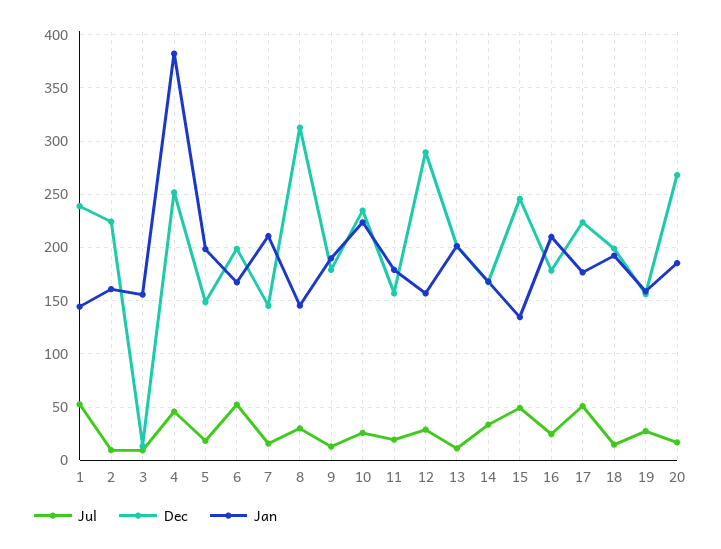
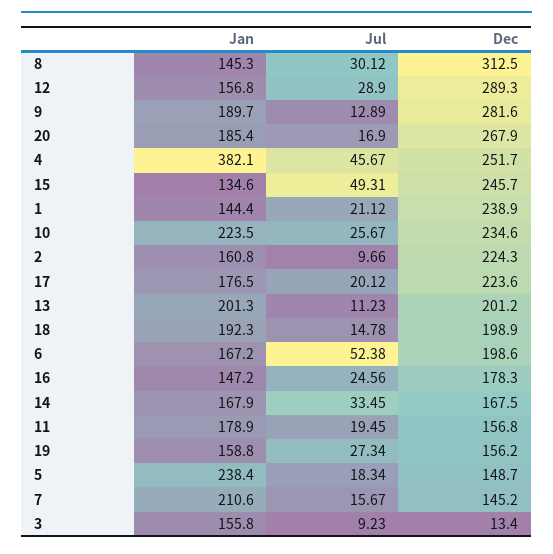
  {
    "Jul": {
-     "1": 50,
+     "1": 21.12,
      "2": 9.66,
      "3": 9.23,
      "4": 45.67,
      "5": 18.34,
      "6": 52.38,
      "7": 15.67,
      "8": 30.12,
      "9": 12.89,
      "10": 25.67,
      "11": 19.45,
      "12": 28.9,
      "13": 11.23,
      "14": 33.45,
      "15": 49.31,
      "16": 24.56,
-     "17": 50,
+     "17": 20.12,
      "18": 14.78,
      "19": 27.34,
      "20": 16.9
    },
    "Dec": {
      "1": 238.9,
      "2": 224.3,
      "3": 13.4,
      "4": 251.7,
      "5": 148.7,
      "6": 198.6,
      "7": 145.2,
      "8": 312.5,
-     "9": 180,
+     "9": 281.6,
      "10": 234.6,
      "11": 156.8,
      "12": 289.3,
      "13": 201.2,
      "14": 167.5,
      "15": 245.7,
      "16": 178.3,
      "17": 223.6,
      "18": 198.9,
      "19": 156.2,
      "20": 267.9
    },
    "Jan": {
      "1": 144.4,
      "2": 160.8,
      "3": 155.8,
      "4": 382.1,
-     "5": 200,
+     "5": 238.4,
      "6": 167.2,
      "7": 210.6,
      "8": 145.3,
      "9": 189.7,
      "10": 223.5,
      "11": 178.9,
      "12": 156.8,
      "13": 201.3,
      "14": 167.9,
      "15": 134.6,
-     "16": 210,
+     "16": 147.2,
      "17": 176.5,
      "18": 192.3,
      "19": 158.8,
      "20": 185.4
    }
  }

